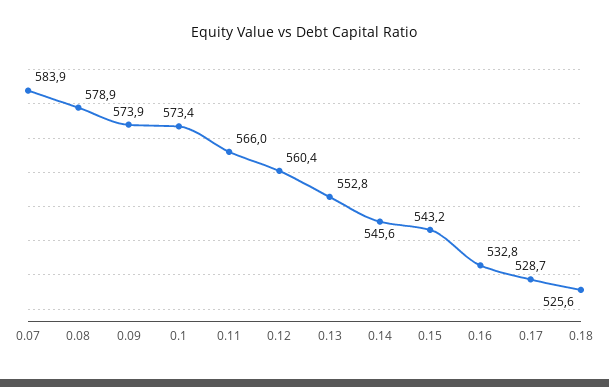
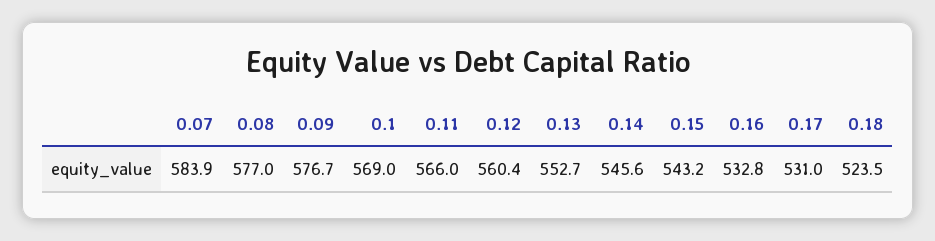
  {
    "0.07": 583.9,
-   "0.08": 578.9,
+   "0.08": 577,
-   "0.09": 573.9,
+   "0.09": 576.7,
-   "0.1": 573.4,
+   "0.1": 569,
    "0.11": 566,
    "0.12": 560.4,
-   "0.13": 552.8,
+   "0.13": 552.7,
    "0.14": 545.6,
    "0.15": 543.2,
    "0.16": 532.8,
-   "0.17": 528.7,
+   "0.17": 531,
-   "0.18": 525.6
+   "0.18": 523.5
  }

